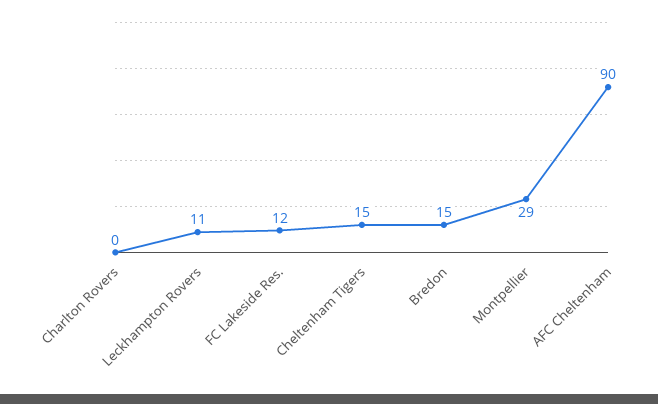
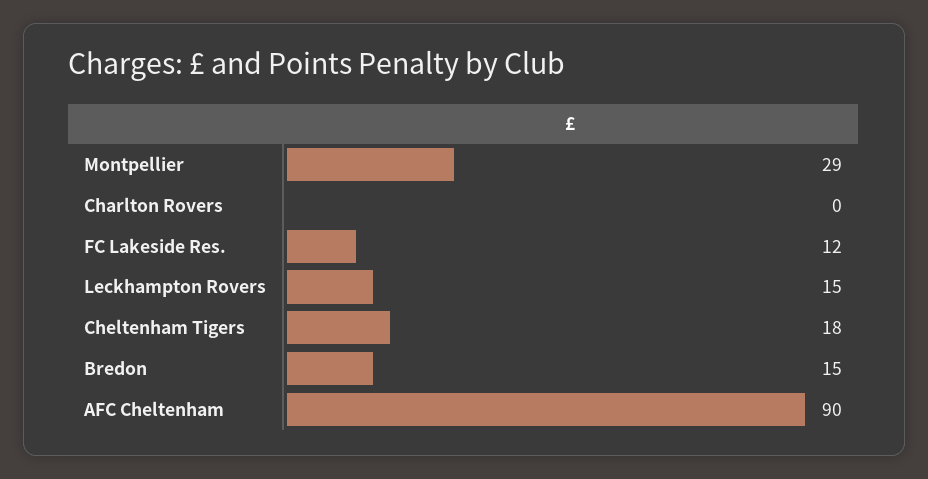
  {
    "Charlton Rovers": 0,
-   "Leckhampton Rovers": 11,
+   "Leckhampton Rovers": 15,
    "FC Lakeside Res.": 12,
-   "Cheltenham Tigers": 15,
+   "Cheltenham Tigers": 18,
    "Bredon": 15,
    "Montpellier": 29,
    "AFC Cheltenham": 90
  }

